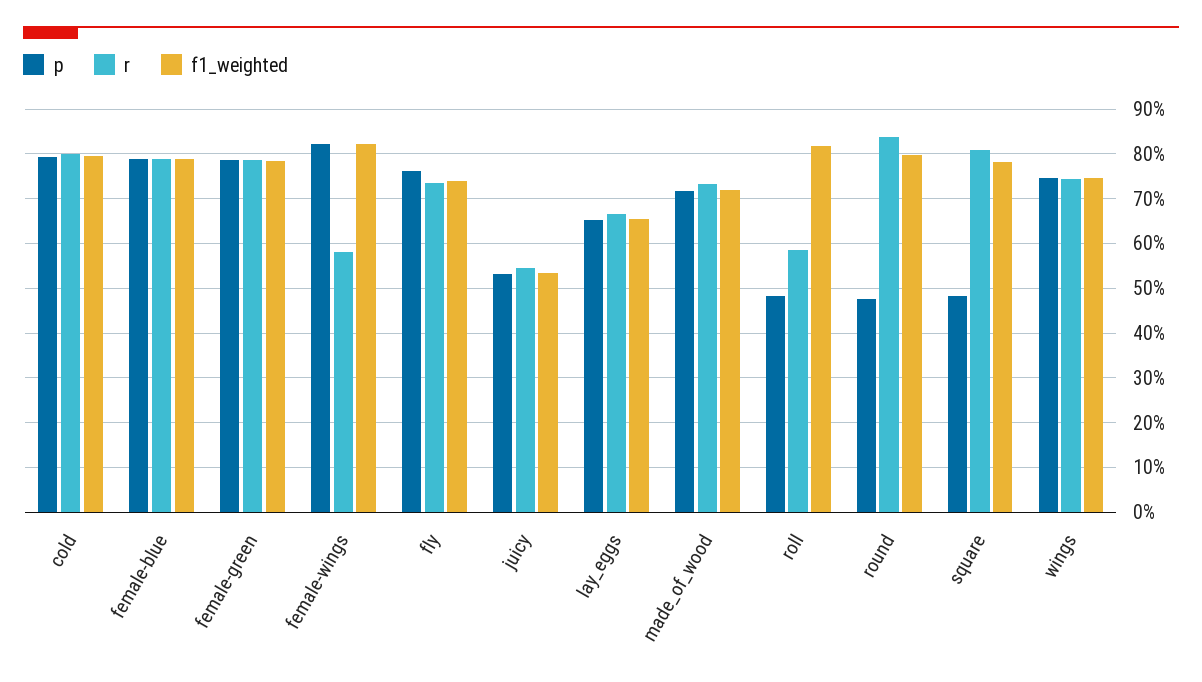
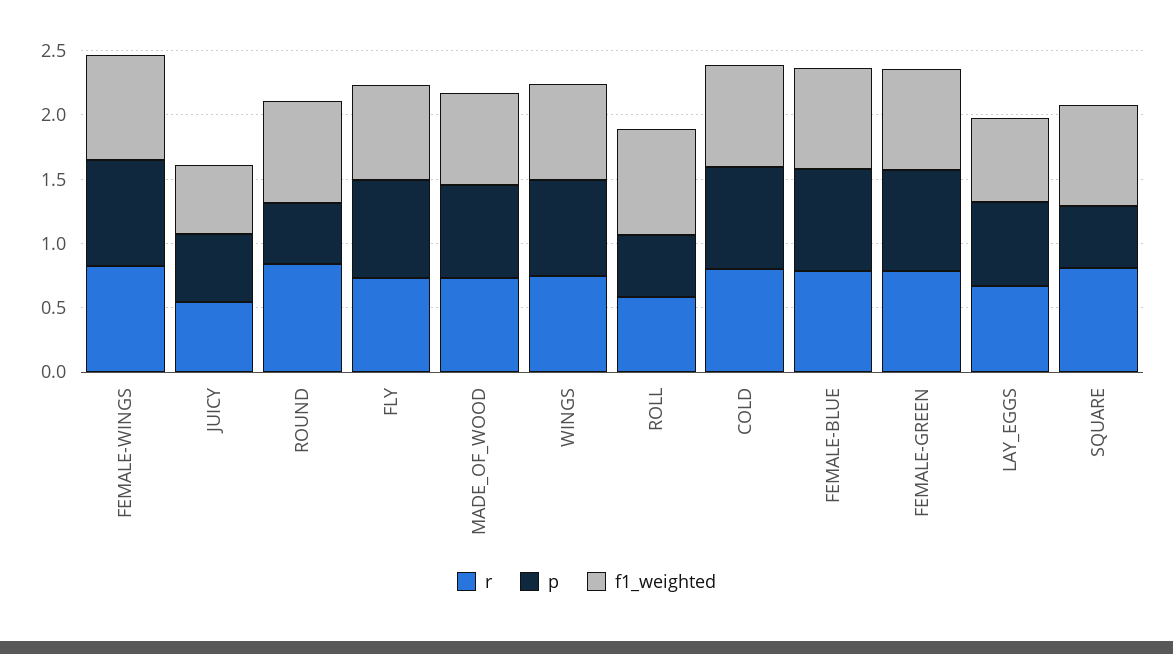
  {
    "p": {
      "cold": 0.8,
      "female-blue": 0.78,
      "female-green": 0.78,
      "female-wings": 0.82,
      "fly": 0.76,
      "juicy": 0.54,
      "lay_eggs": 0.66,
      "made_of_wood": 0.72,
      "roll": 0.48,
      "round": 0.48,
      "square": 0.48,
      "wings": 0.74
    },
    "r": {
      "cold": 0.8,
      "female-blue": 0.78,
      "female-green": 0.78,
-     "female-wings": 0.58,
+     "female-wings": 0.8,
      "fly": 0.74,
      "juicy": 0.54,
      "lay_eggs": 0.66,
      "made_of_wood": 0.74,
      "roll": 0.58,
      "round": 0.84,
      "square": 0.8,
      "wings": 0.74
    },
    "f1_weighted": {
      "cold": 0.8,
      "female-blue": 0.78,
      "female-green": 0.78,
      "female-wings": 0.82,
      "fly": 0.74,
      "juicy": 0.54,
      "lay_eggs": 0.66,
      "made_of_wood": 0.72,
      "roll": 0.82,
      "round": 0.8,
      "square": 0.78,
      "wings": 0.74
    }
  }

